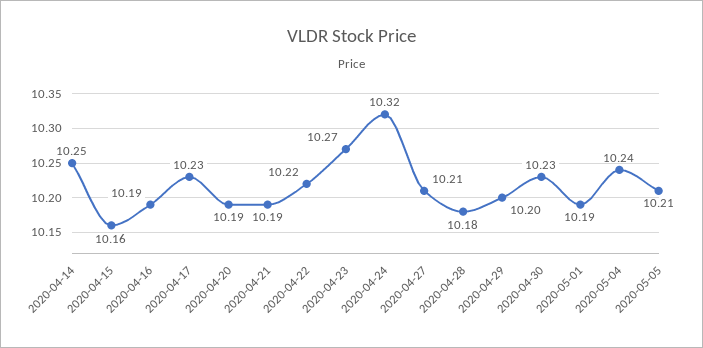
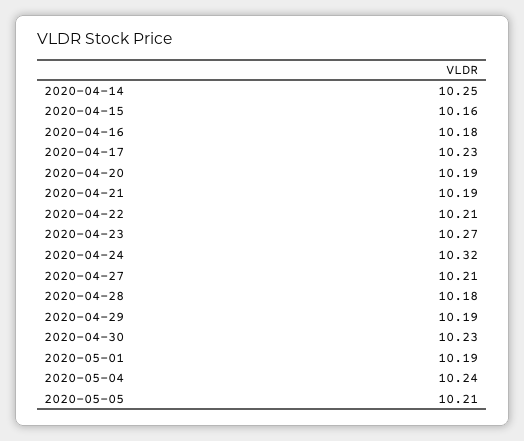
  {
    "2020-04-14": 10.25,
    "2020-04-15": 10.16,
-   "2020-04-16": 10.19,
+   "2020-04-16": 10.18,
    "2020-04-17": 10.23,
    "2020-04-20": 10.19,
    "2020-04-21": 10.19,
-   "2020-04-22": 10.22,
+   "2020-04-22": 10.21,
    "2020-04-23": 10.27,
    "2020-04-24": 10.32,
    "2020-04-27": 10.21,
    "2020-04-28": 10.18,
-   "2020-04-29": 10.2,
+   "2020-04-29": 10.19,
    "2020-04-30": 10.23,
    "2020-05-01": 10.19,
    "2020-05-04": 10.24,
    "2020-05-05": 10.21
  }

